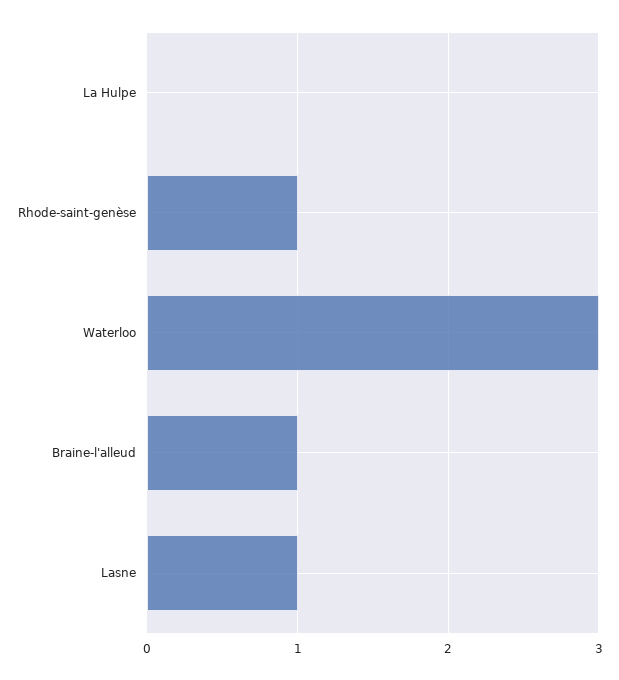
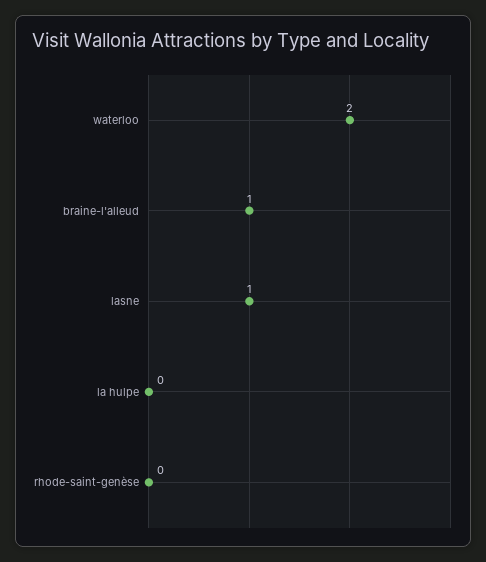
  {
    "La Hulpe": 0,
-   "Rhode-saint-genèse": 1,
+   "Rhode-saint-genèse": 0,
-   "Waterloo": 3,
+   "Waterloo": 2,
    "Braine-l'alleud": 1,
    "Lasne": 1
  }

